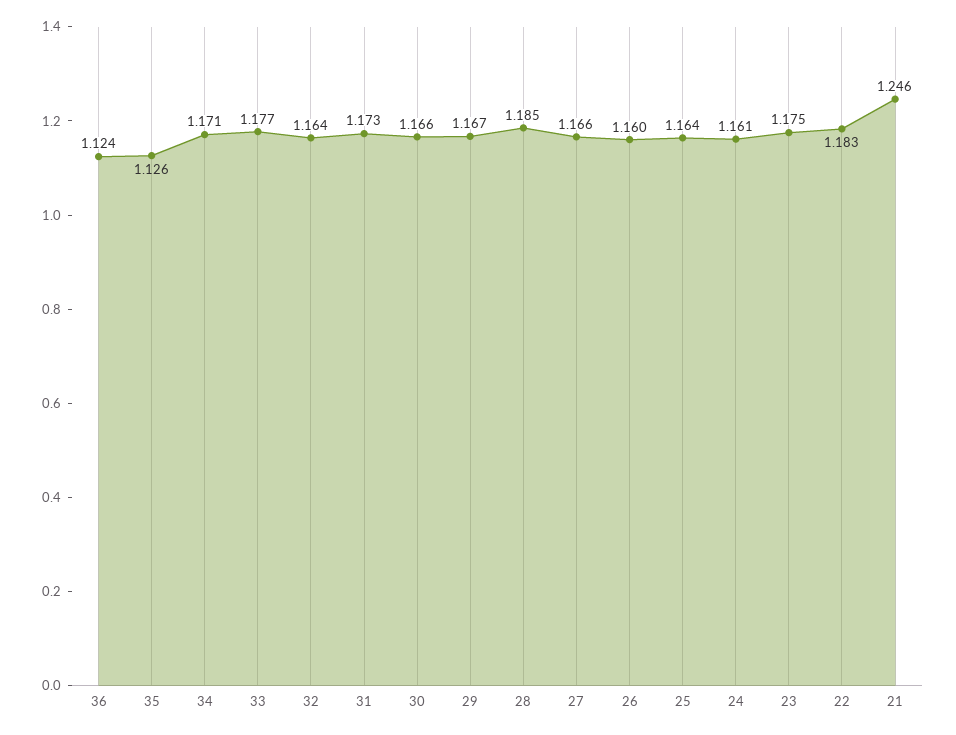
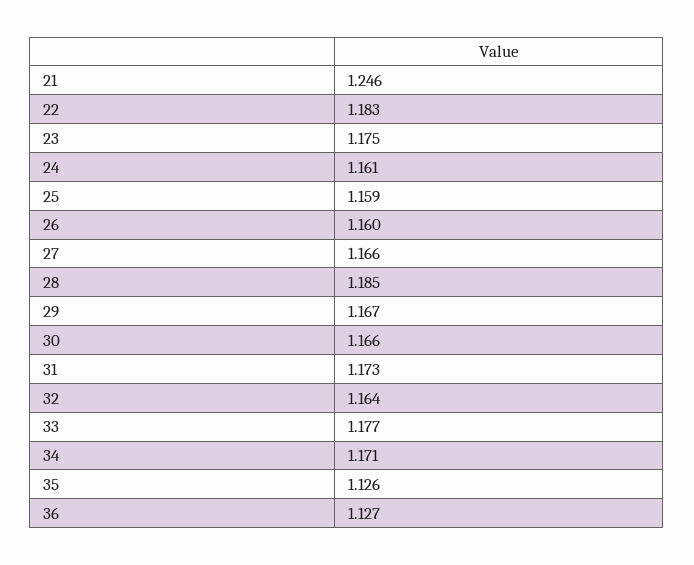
  {
-   "36": 1.124,
+   "36": 1.127,
    "35": 1.126,
    "34": 1.171,
    "33": 1.177,
    "32": 1.164,
    "31": 1.173,
    "30": 1.166,
    "29": 1.167,
    "28": 1.185,
    "27": 1.166,
    "26": 1.16,
-   "25": 1.164,
+   "25": 1.159,
    "24": 1.161,
    "23": 1.175,
    "22": 1.183,
    "21": 1.246
  }

